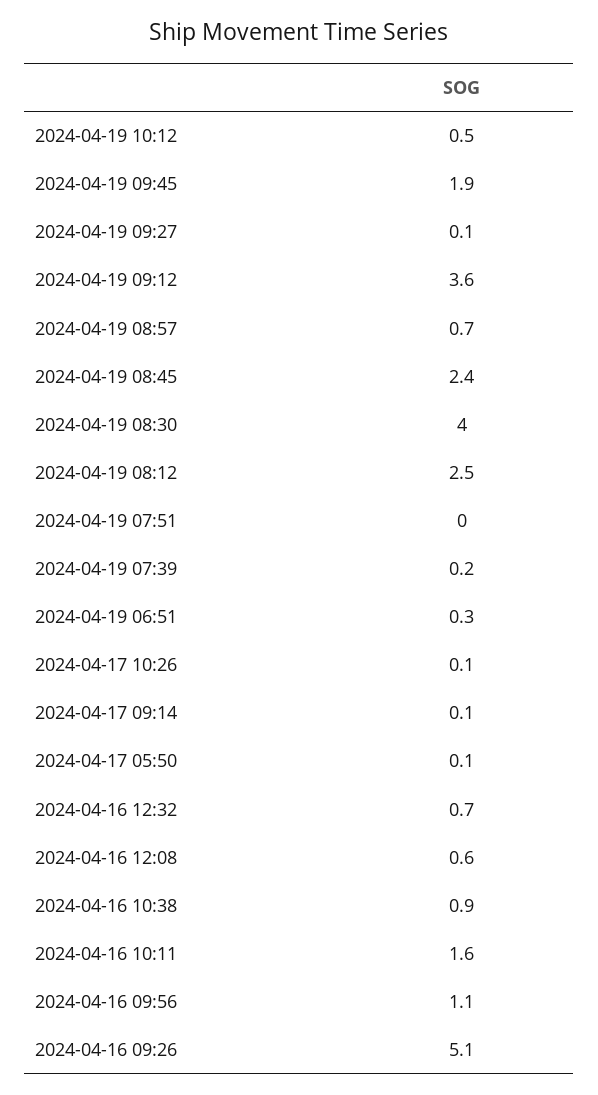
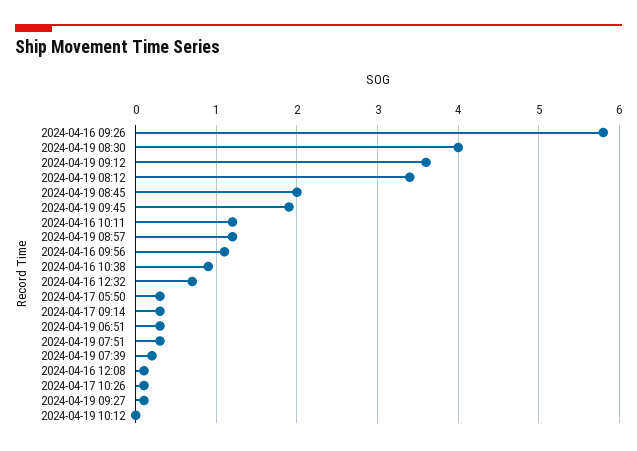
  {
-   "2024-04-19 10:12": 0.5,
+   "2024-04-19 10:12": 0,
    "2024-04-19 09:45": 1.9,
    "2024-04-19 09:27": 0.1,
    "2024-04-19 09:12": 3.6,
-   "2024-04-19 08:57": 0.7,
+   "2024-04-19 08:57": 1.2,
-   "2024-04-19 08:45": 2.4,
+   "2024-04-19 08:45": 2,
    "2024-04-19 08:30": 4,
-   "2024-04-19 08:12": 2.5,
+   "2024-04-19 08:12": 3.4,
-   "2024-04-19 07:51": 0,
+   "2024-04-19 07:51": 0.3,
    "2024-04-19 07:39": 0.2,
    "2024-04-19 06:51": 0.3,
    "2024-04-17 10:26": 0.1,
-   "2024-04-17 09:14": 0.1,
+   "2024-04-17 09:14": 0.3,
-   "2024-04-17 05:50": 0.1,
+   "2024-04-17 05:50": 0.3,
    "2024-04-16 12:32": 0.7,
-   "2024-04-16 12:08": 0.6,
+   "2024-04-16 12:08": 0.1,
    "2024-04-16 10:38": 0.9,
-   "2024-04-16 10:11": 1.6,
+   "2024-04-16 10:11": 1.2,
    "2024-04-16 09:56": 1.1,
-   "2024-04-16 09:26": 5.1
+   "2024-04-16 09:26": 5.8
  }

